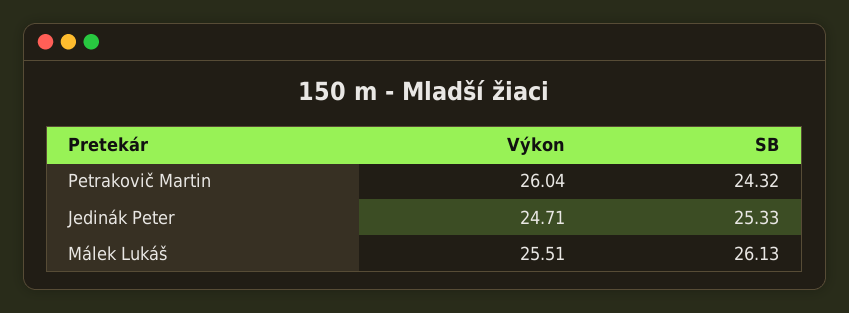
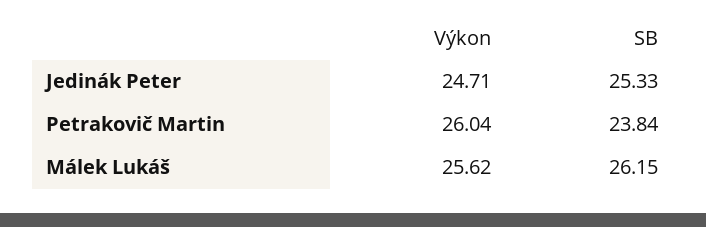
  {
    "Výkon": {
      "Petrakovič Martin": 26.04,
      "Jedinák Peter": 24.71,
-     "Málek Lukáš": 25.51
+     "Málek Lukáš": 25.62
    },
    "SB": {
-     "Petrakovič Martin": 24.32,
+     "Petrakovič Martin": 23.84,
      "Jedinák Peter": 25.33,
-     "Málek Lukáš": 26.13
+     "Málek Lukáš": 26.15
    }
  }

